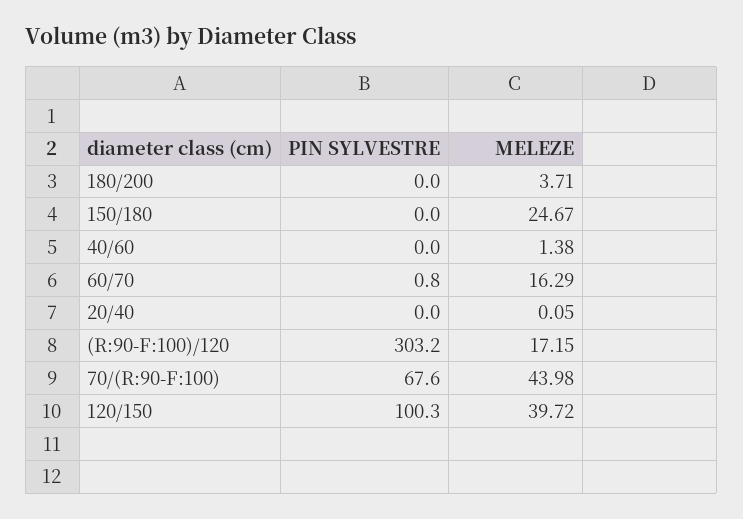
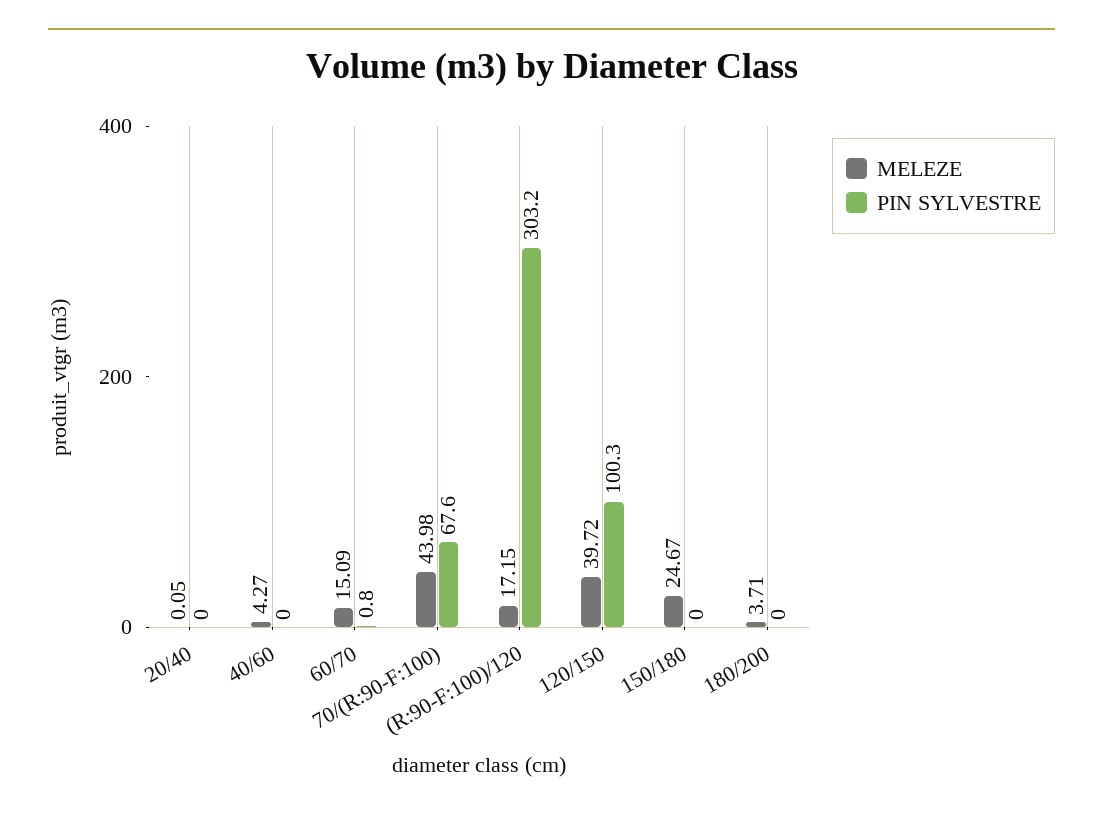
  {
    "PIN SYLVESTRE": {
      "180/200": 0,
      "150/180": 0,
      "40/60": 0,
      "60/70": 0.8,
      "20/40": 0,
      "(R:90-F:100)/120": 303.2,
      "70/(R:90-F:100)": 67.6,
      "120/150": 100.3
    },
    "MELEZE": {
      "180/200": 3.71,
      "150/180": 24.67,
-     "40/60": 1.38,
+     "40/60": 4.27,
-     "60/70": 16.29,
+     "60/70": 15.09,
      "20/40": 0.05,
      "(R:90-F:100)/120": 17.15,
      "70/(R:90-F:100)": 43.98,
      "120/150": 39.72
    }
  }

